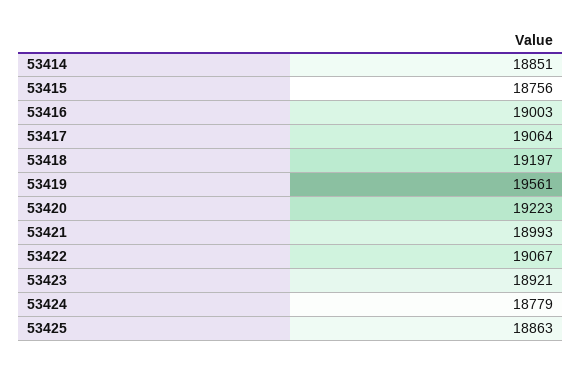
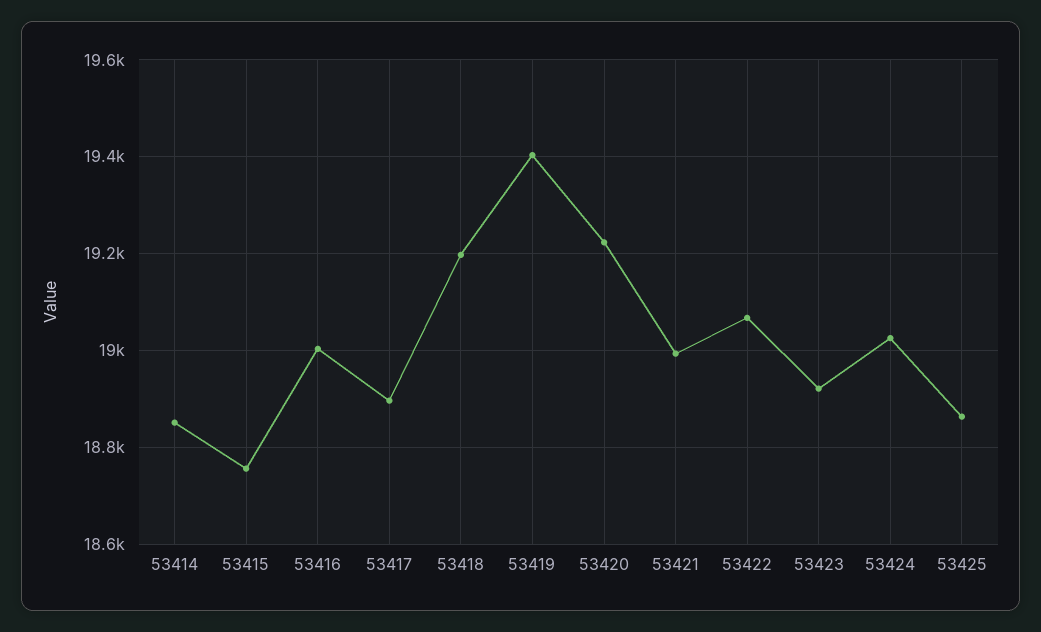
  {
    "53414": 18851,
    "53415": 18756,
    "53416": 19003,
-   "53417": 19064,
+   "53417": 18900,
    "53418": 19197,
-   "53419": 19561,
+   "53419": 19400,
    "53420": 19223,
    "53421": 18993,
    "53422": 19067,
    "53423": 18921,
-   "53424": 18779,
+   "53424": 19020,
    "53425": 18863
  }

